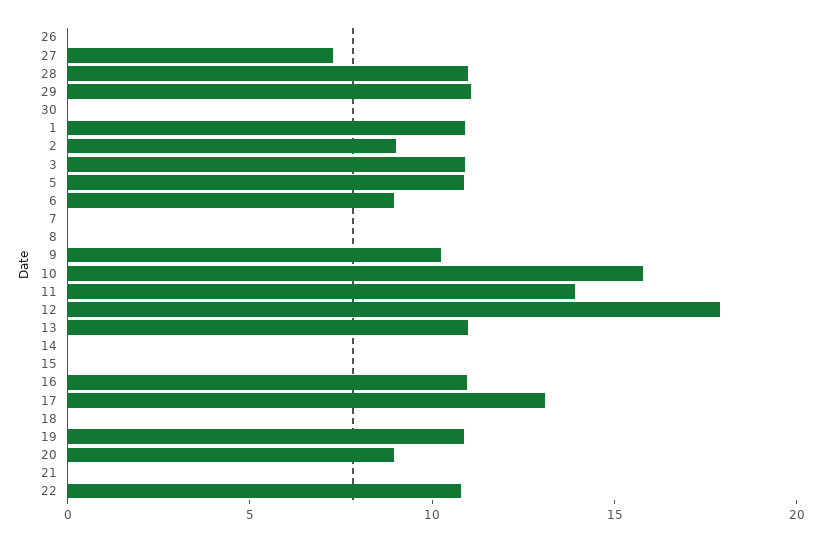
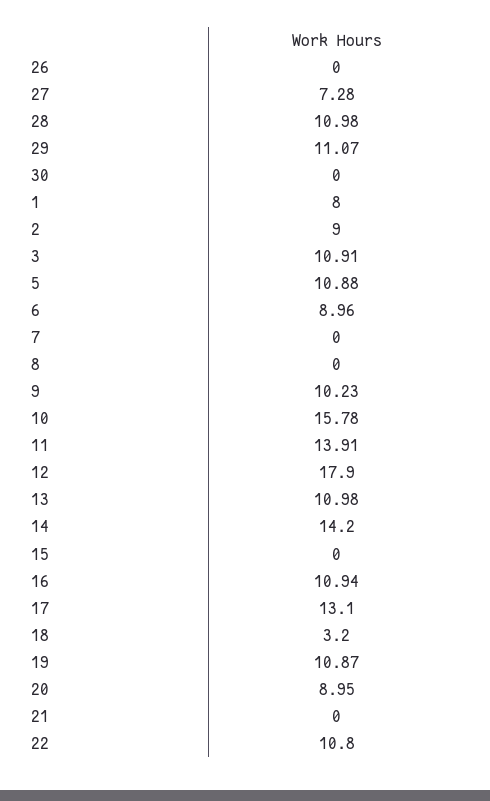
  {
    "26": 0,
    "27": 7.28,
    "28": 10.98,
    "29": 11.07,
    "30": 0,
-   "1": 11,
+   "1": 8,
    "2": 9,
    "3": 10.91,
    "5": 10.88,
    "6": 8.96,
    "7": 0,
    "8": 0,
    "9": 10.23,
    "10": 15.78,
    "11": 13.91,
    "12": 17.9,
    "13": 10.98,
-   "14": 0,
+   "14": 14.2,
    "15": 0,
    "16": 10.94,
    "17": 13.1,
-   "18": 0,
+   "18": 3.2,
    "19": 10.87,
    "20": 8.95,
    "21": 0,
    "22": 10.8
  }

